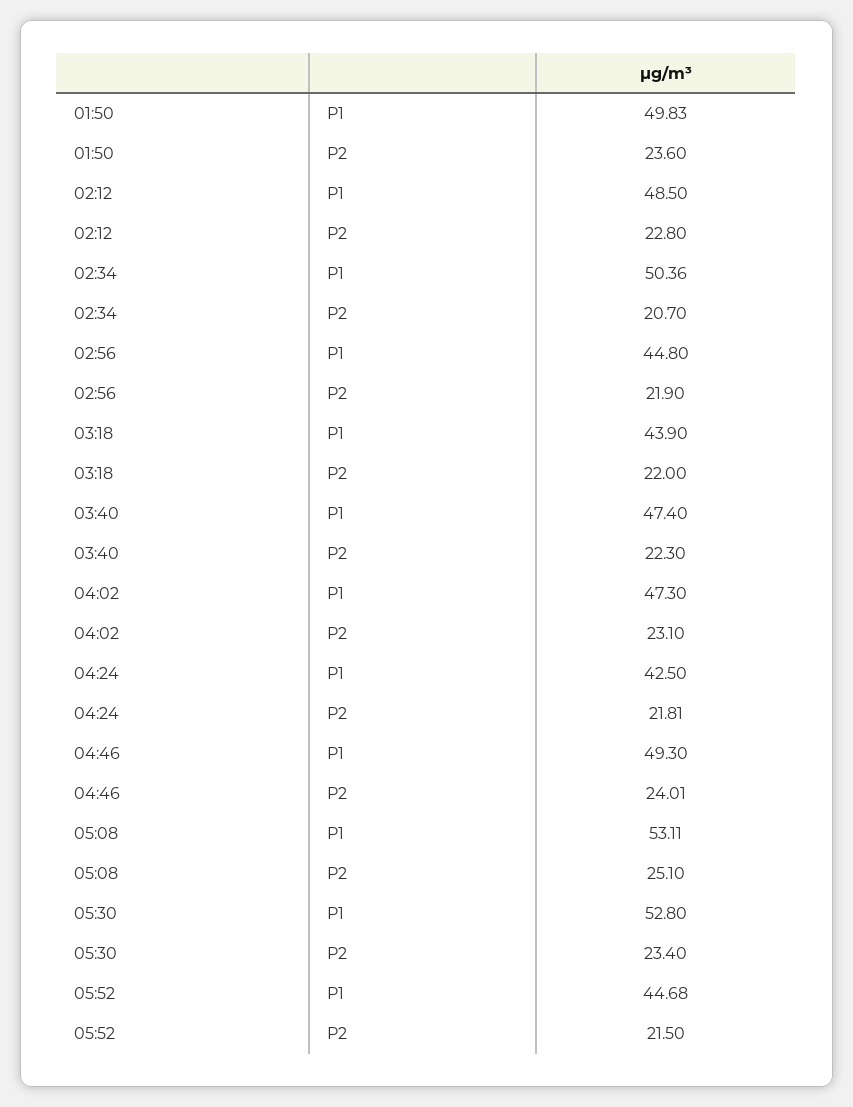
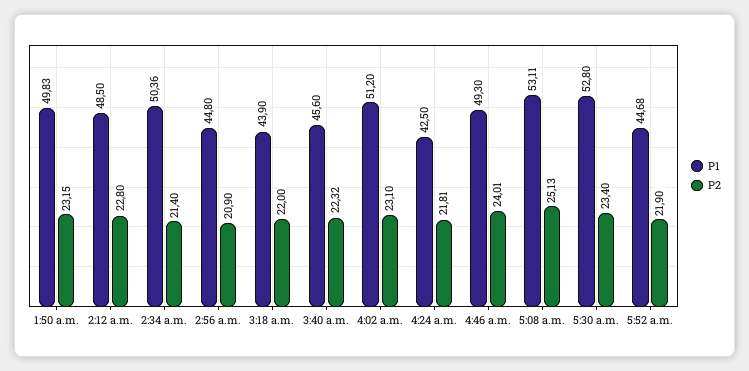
  {
    "P1": {
      "01:50": 49.83,
      "02:12": 48.5,
      "02:34": 50.36,
      "02:56": 44.8,
      "03:18": 43.9,
-     "03:40": 47.4,
+     "03:40": 45.6,
-     "04:02": 47.3,
+     "04:02": 51.2,
      "04:24": 42.5,
      "04:46": 49.3,
      "05:08": 53.11,
      "05:30": 52.8,
      "05:52": 44.68
    },
    "P2": {
-     "01:50": 23.6,
+     "01:50": 23.15,
      "02:12": 22.8,
-     "02:34": 20.7,
+     "02:34": 21.4,
-     "02:56": 21.9,
+     "02:56": 20.9,
      "03:18": 22,
-     "03:40": 22.3,
+     "03:40": 22.32,
      "04:02": 23.1,
      "04:24": 21.81,
      "04:46": 24.01,
-     "05:08": 25.1,
+     "05:08": 25.13,
      "05:30": 23.4,
-     "05:52": 21.5
+     "05:52": 21.9
    }
  }

